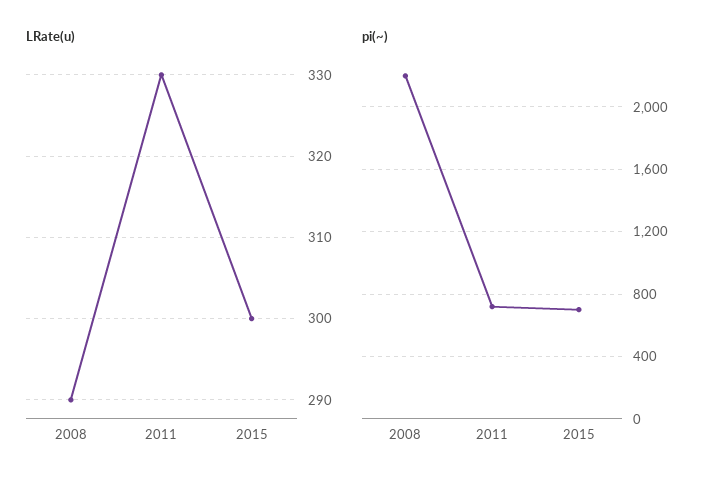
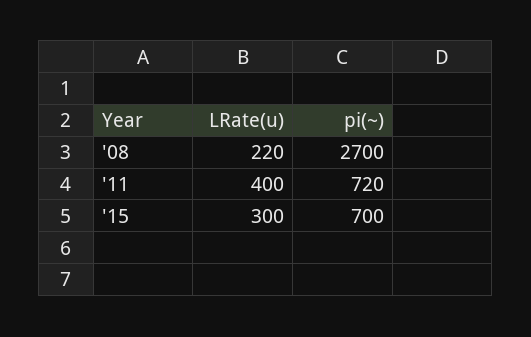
  {
    "LRate(u)": {
-     "2008": 290,
+     "2008": 220,
-     "2011": 330,
+     "2011": 400,
      "2015": 300
    },
    "pi(~)": {
-     "2008": 2200,
+     "2008": 2700,
      "2011": 720,
      "2015": 700
    }
  }

